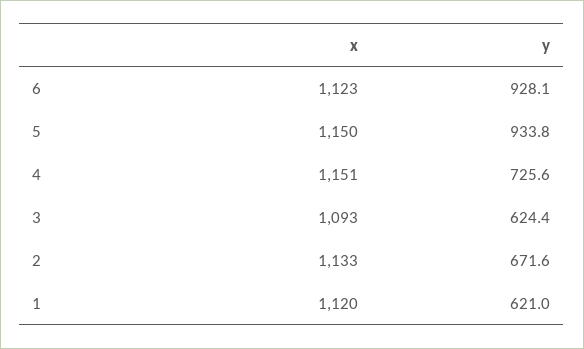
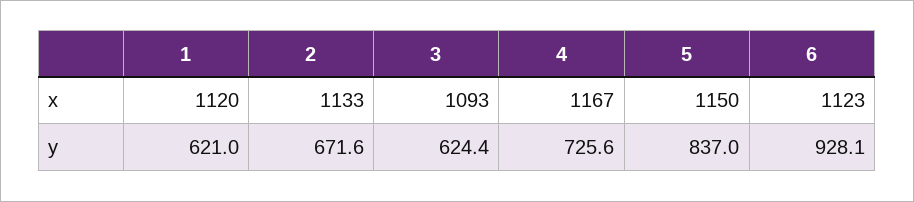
  {
    "x": {
      "6": 1123,
      "5": 1150,
-     "4": 1151,
+     "4": 1167,
      "3": 1093,
      "2": 1133,
      "1": 1120
    },
    "y": {
      "6": 928.1,
-     "5": 933.8,
+     "5": 837,
      "4": 725.6,
      "3": 624.4,
      "2": 671.6,
      "1": 621
    }
  }

